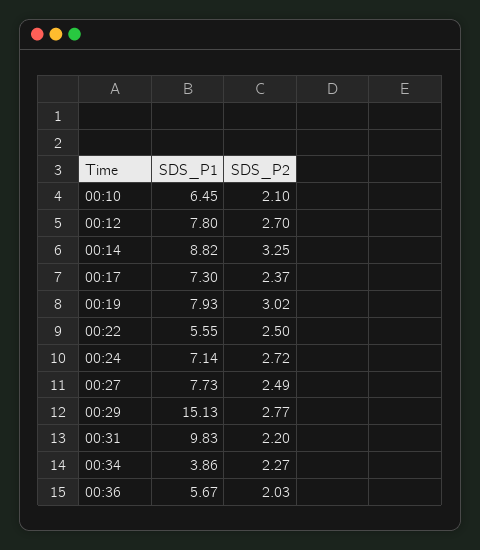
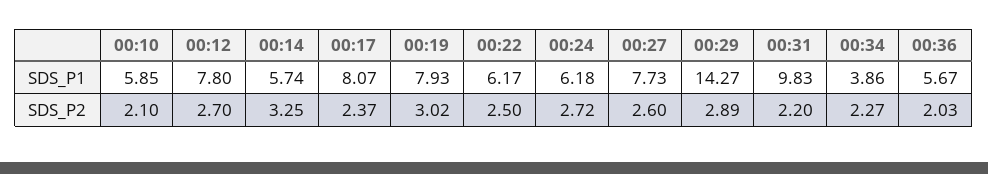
  {
    "SDS_P1": {
-     "00:10": 6.45,
+     "00:10": 5.85,
      "00:12": 7.8,
-     "00:14": 8.82,
+     "00:14": 5.74,
-     "00:17": 7.3,
+     "00:17": 8.07,
      "00:19": 7.93,
-     "00:22": 5.55,
+     "00:22": 6.17,
-     "00:24": 7.14,
+     "00:24": 6.18,
      "00:27": 7.73,
-     "00:29": 15.13,
+     "00:29": 14.27,
      "00:31": 9.83,
      "00:34": 3.86,
      "00:36": 5.67
    },
    "SDS_P2": {
      "00:10": 2.1,
      "00:12": 2.7,
      "00:14": 3.25,
      "00:17": 2.37,
      "00:19": 3.02,
      "00:22": 2.5,
      "00:24": 2.72,
-     "00:27": 2.49,
+     "00:27": 2.6,
-     "00:29": 2.77,
+     "00:29": 2.89,
      "00:31": 2.2,
      "00:34": 2.27,
      "00:36": 2.03
    }
  }

